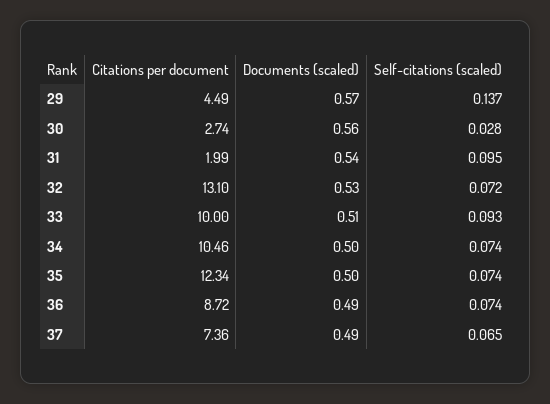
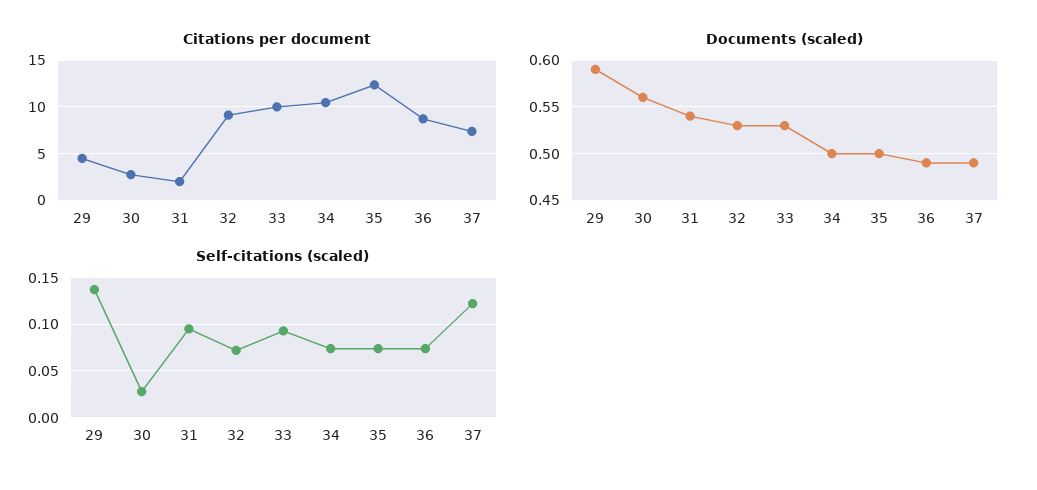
  {
    "Citations per document": {
      "29": 4.49,
      "30": 2.74,
      "31": 1.99,
-     "32": 13.1,
+     "32": 9,
      "33": 10,
      "34": 10.46,
      "35": 12.34,
      "36": 8.72,
      "37": 7.36
    },
    "Documents (scaled)": {
-     "29": 0.57,
+     "29": 0.59,
      "30": 0.56,
      "31": 0.54,
      "32": 0.53,
-     "33": 0.51,
+     "33": 0.53,
      "34": 0.5,
      "35": 0.5,
      "36": 0.49,
      "37": 0.49
    },
    "Self-citations (scaled)": {
      "29": 0.137,
      "30": 0.028,
      "31": 0.095,
      "32": 0.072,
      "33": 0.093,
      "34": 0.074,
      "35": 0.074,
      "36": 0.074,
-     "37": 0.065
+     "37": 0.12
    }
  }

